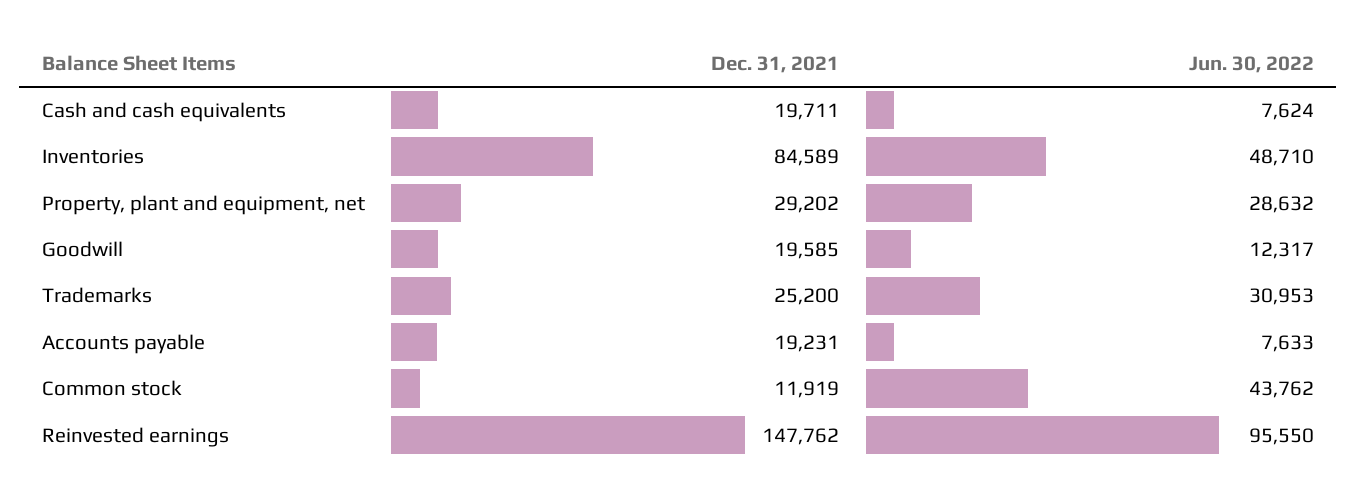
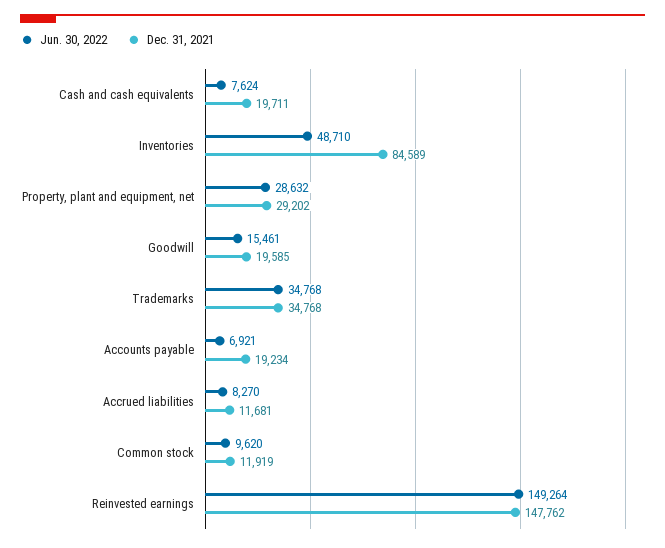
  {
    "Dec. 31, 2021": {
      "Cash and cash equivalents": 19711,
      "Inventories": 84589,
      "Property, plant and equipment, net": 29202,
      "Goodwill": 19585,
-     "Trademarks": 25200,
+     "Trademarks": 34768,
-     "Accounts payable": 19231,
+     "Accounts payable": 19234,
      "Common stock": 11919,
-     "Reinvested earnings": 147762
+     "Reinvested earnings": 147762,
+     "Accrued liabilities": 11681
    },
    "Jun. 30, 2022": {
      "Cash and cash equivalents": 7624,
      "Inventories": 48710,
      "Property, plant and equipment, net": 28632,
-     "Goodwill": 12317,
+     "Goodwill": 15461,
-     "Trademarks": 30953,
+     "Trademarks": 34768,
-     "Accounts payable": 7633,
+     "Accounts payable": 6921,
-     "Common stock": 43762,
+     "Common stock": 9620,
-     "Reinvested earnings": 95550
+     "Reinvested earnings": 149264,
+     "Accrued liabilities": 8270
    }
  }

